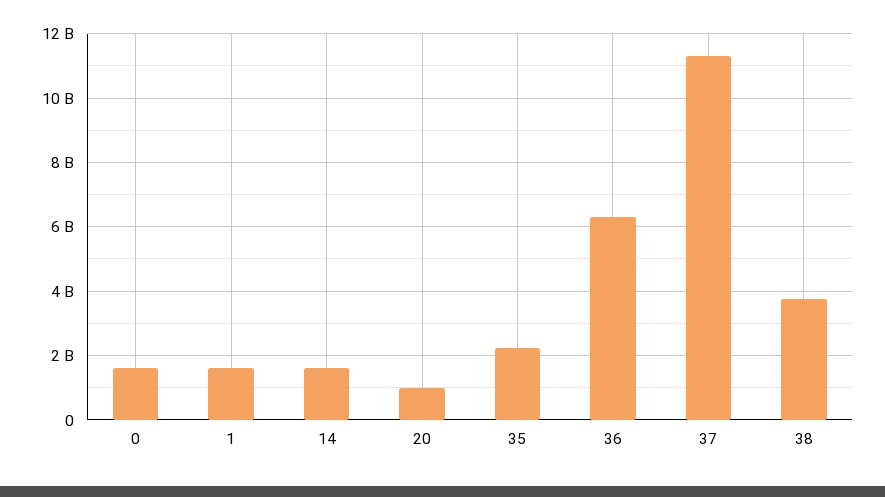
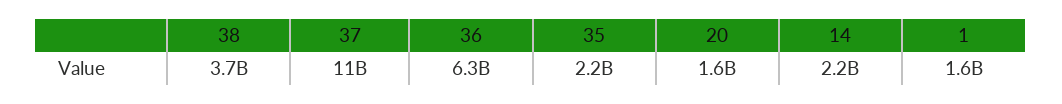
  {
-   "0": 1600000000,
    "1": 1600000000,
-   "14": 1600000000,
+   "14": 2200000000,
-   "20": 1000000000,
+   "20": 1600000000,
    "35": 2200000000,
    "36": 6300000000,
    "37": 11000000000,
    "38": 3700000000
  }

